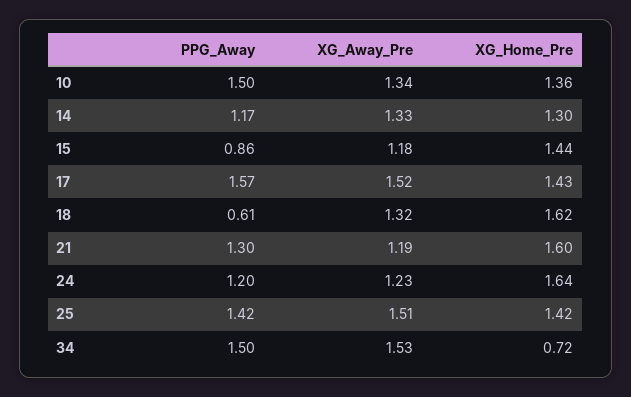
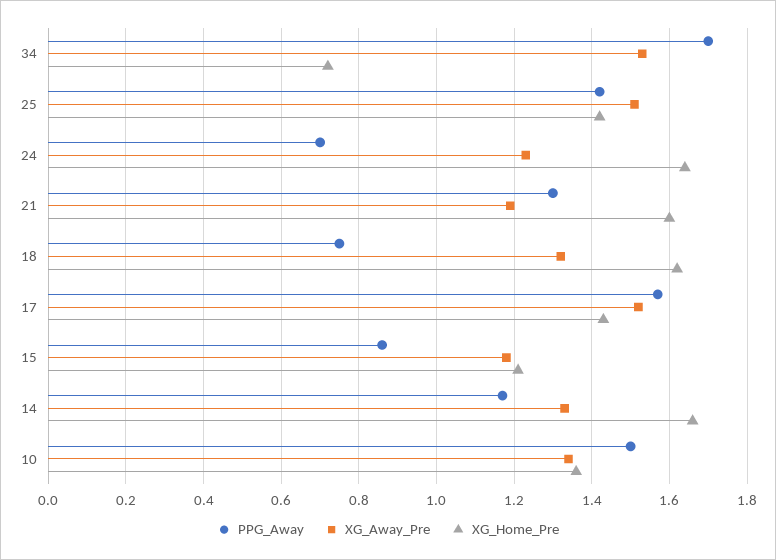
  {
    "PPG_Away": {
      "10": 1.5,
      "14": 1.17,
      "15": 0.86,
      "17": 1.57,
-     "18": 0.61,
+     "18": 0.75,
      "21": 1.3,
-     "24": 1.2,
+     "24": 0.7,
      "25": 1.42,
-     "34": 1.5
+     "34": 1.7
    },
    "XG_Away_Pre": {
      "10": 1.34,
      "14": 1.33,
      "15": 1.18,
      "17": 1.52,
      "18": 1.32,
      "21": 1.19,
      "24": 1.23,
      "25": 1.51,
      "34": 1.53
    },
    "XG_Home_Pre": {
      "10": 1.36,
-     "14": 1.3,
+     "14": 1.65,
-     "15": 1.44,
+     "15": 1.2,
      "17": 1.43,
      "18": 1.62,
      "21": 1.6,
      "24": 1.64,
      "25": 1.42,
      "34": 0.72
    }
  }

